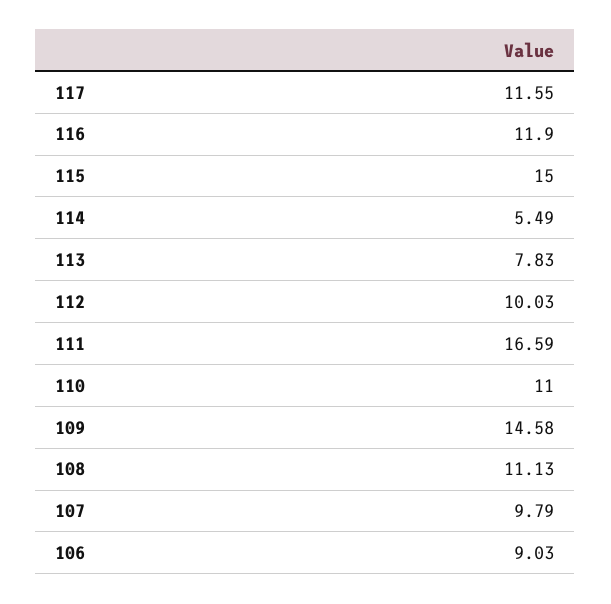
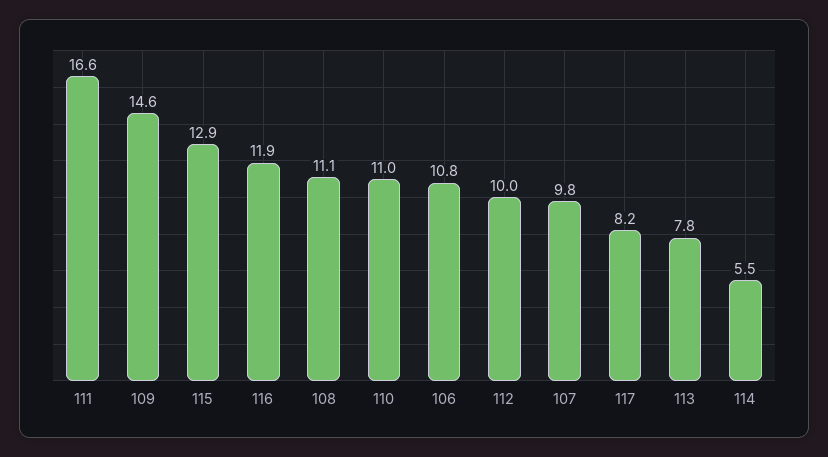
  {
-   "117": 11.55,
+   "117": 8.2,
    "116": 11.9,
-   "115": 15,
+   "115": 12.9,
    "114": 5.49,
    "113": 7.83,
    "112": 10.03,
    "111": 16.59,
    "110": 11,
    "109": 14.58,
    "108": 11.13,
    "107": 9.79,
-   "106": 9.03
+   "106": 10.8
  }

